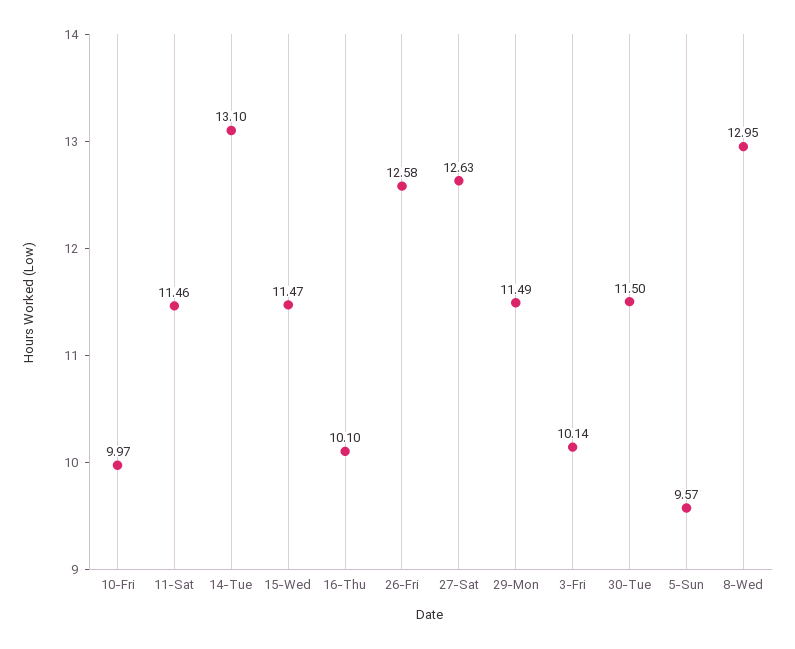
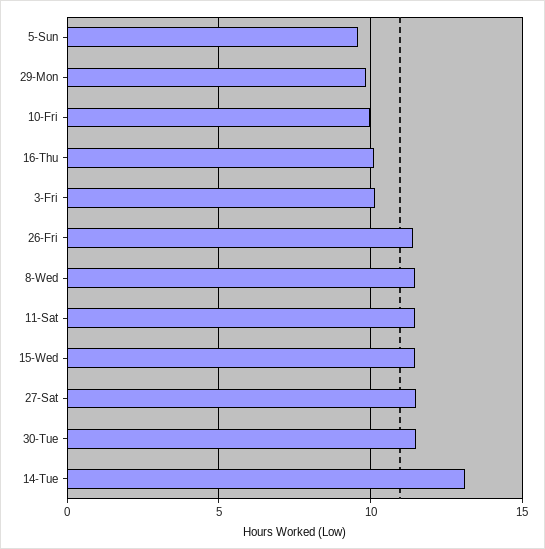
  {
    "10-Fri": 9.97,
    "11-Sat": 11.46,
    "14-Tue": 13.1,
    "15-Wed": 11.47,
    "16-Thu": 10.1,
-   "26-Fri": 12.58,
+   "26-Fri": 11.5,
-   "27-Sat": 12.63,
+   "27-Sat": 11.5,
-   "29-Mon": 11.49,
+   "29-Mon": 10,
    "3-Fri": 10.14,
    "30-Tue": 11.5,
    "5-Sun": 9.57,
-   "8-Wed": 12.95
+   "8-Wed": 11.5
  }

